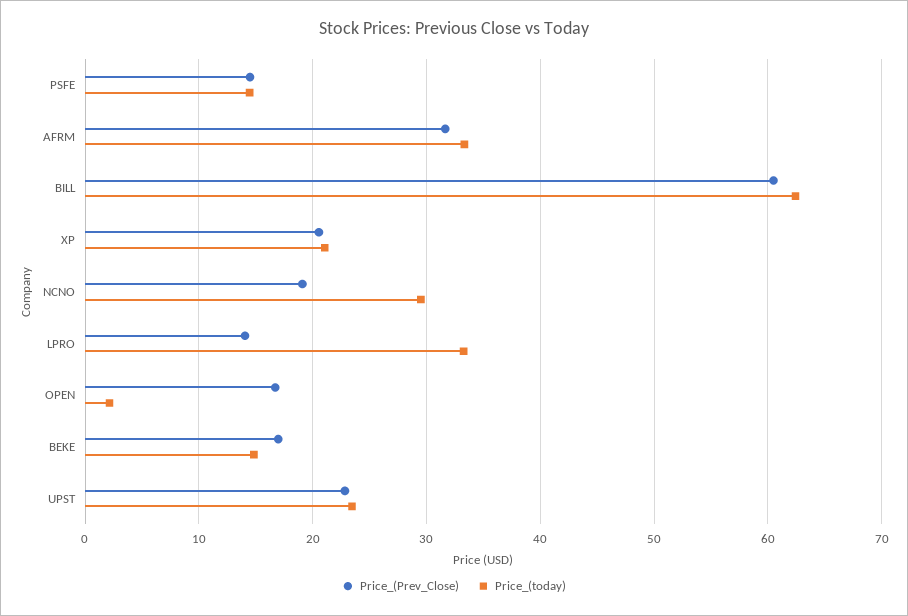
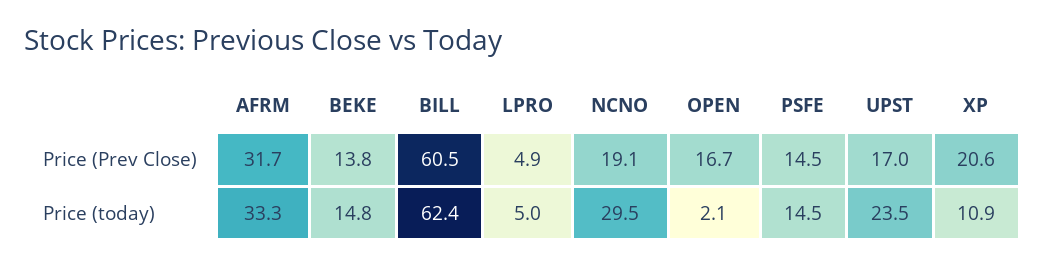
  {
    "Price_(Prev_Close)": {
      "PSFE": 14.5,
      "AFRM": 31.7,
      "BILL": 60.5,
      "XP": 20.6,
      "NCNO": 19.1,
-     "LPRO": 14,
+     "LPRO": 4.9,
      "OPEN": 16.7,
-     "BEKE": 17,
+     "BEKE": 13.8,
-     "UPST": 23
+     "UPST": 17
    },
    "Price_(today)": {
      "PSFE": 14.5,
      "AFRM": 33.3,
      "BILL": 62.4,
-     "XP": 21,
+     "XP": 10.9,
      "NCNO": 29.5,
-     "LPRO": 33,
+     "LPRO": 5,
      "OPEN": 2.1,
      "BEKE": 14.8,
      "UPST": 23.5
    }
  }

